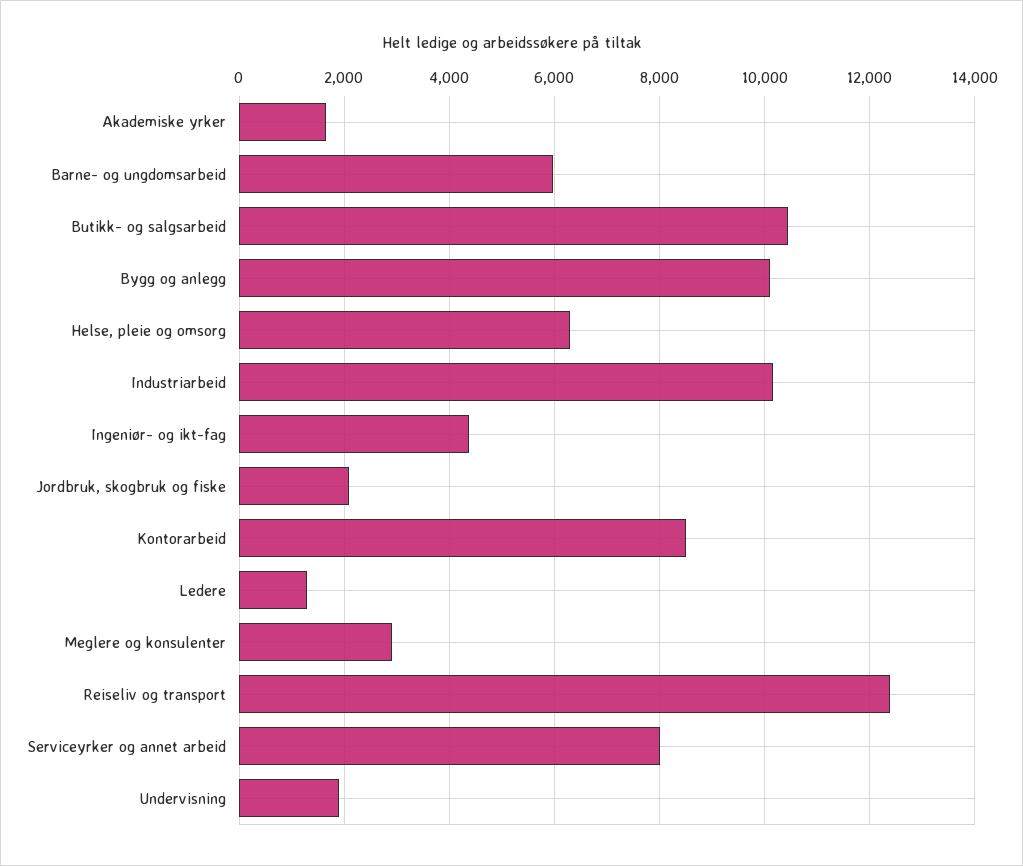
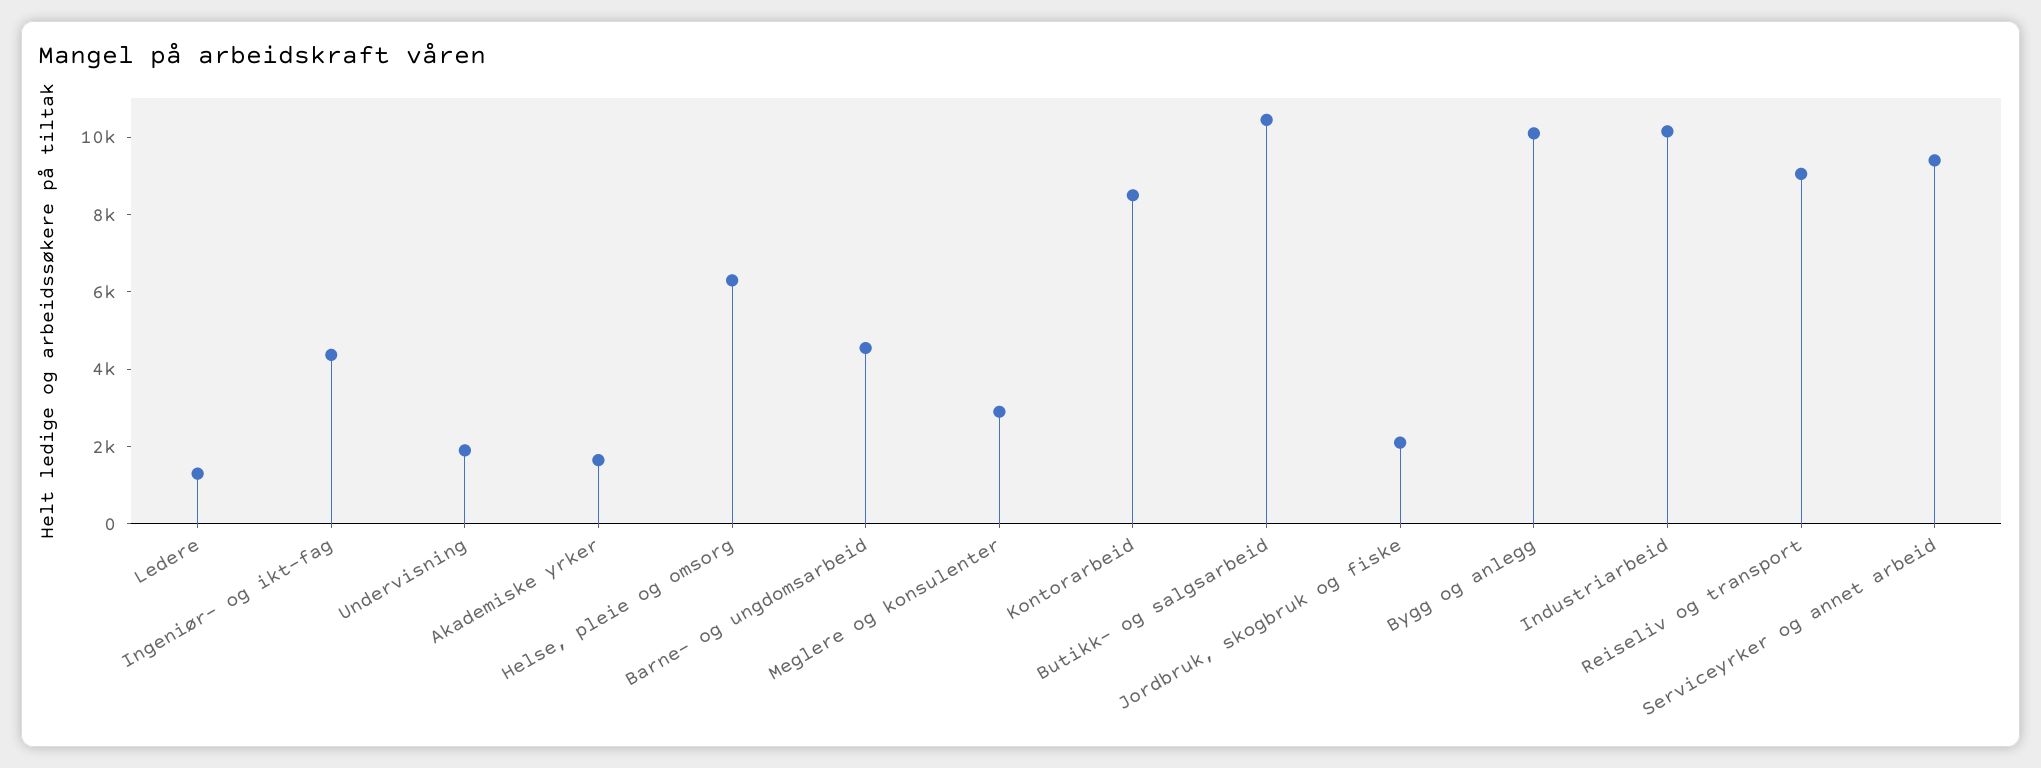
  {
    "Akademiske yrker": 1600,
-   "Barne- og ungdomsarbeid": 6000,
+   "Barne- og ungdomsarbeid": 4500,
    "Butikk- og salgsarbeid": 10400,
    "Bygg og anlegg": 10200,
    "Helse, pleie og omsorg": 6400,
    "Industriarbeid": 10200,
    "Ingeniør- og ikt-fag": 4400,
    "Jordbruk, skogbruk og fiske": 2200,
    "Kontorarbeid": 8600,
    "Ledere": 1400,
    "Meglere og konsulenter": 3000,
-   "Reiseliv og transport": 12400,
+   "Reiseliv og transport": 9000,
-   "Serviceyrker og annet arbeid": 8000,
+   "Serviceyrker og annet arbeid": 9500,
    "Undervisning": 2000
  }

